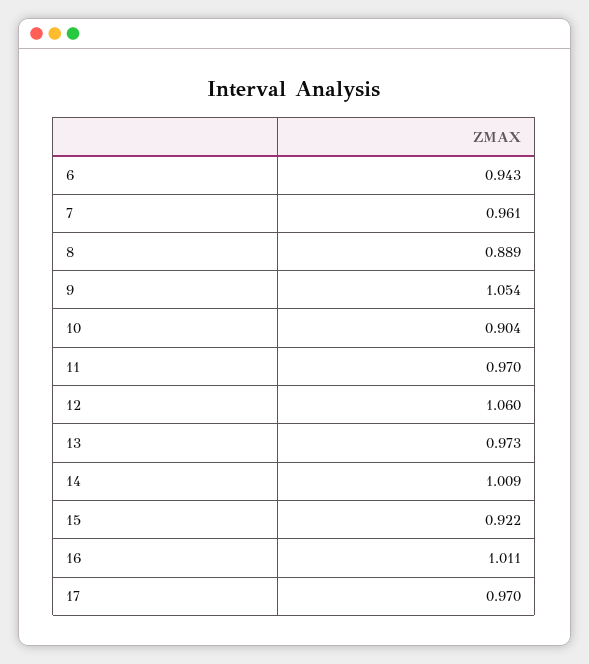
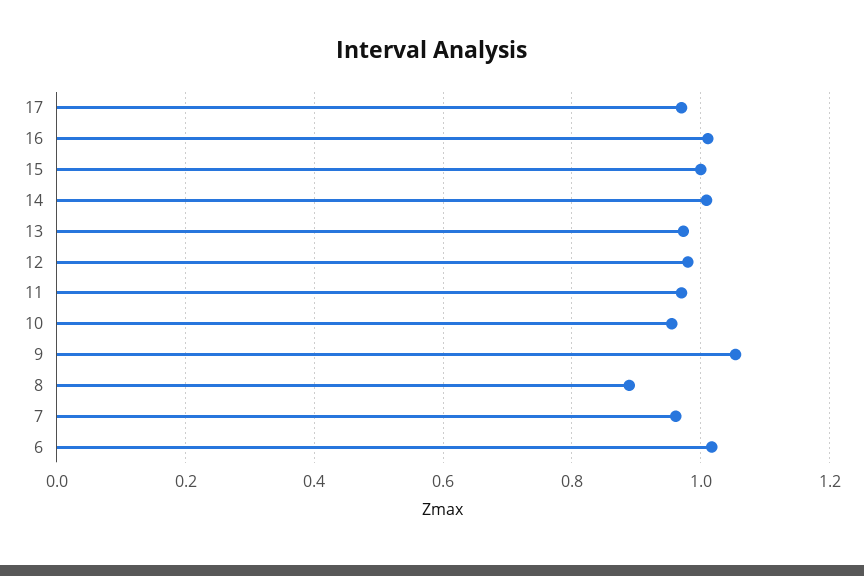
  {
-   "6": 0.943,
+   "6": 1.02,
    "7": 0.961,
    "8": 0.889,
    "9": 1.054,
-   "10": 0.904,
+   "10": 0.96,
    "11": 0.97,
-   "12": 1.06,
+   "12": 0.98,
    "13": 0.973,
    "14": 1.009,
-   "15": 0.922,
+   "15": 1,
    "16": 1.011,
    "17": 0.97
  }

